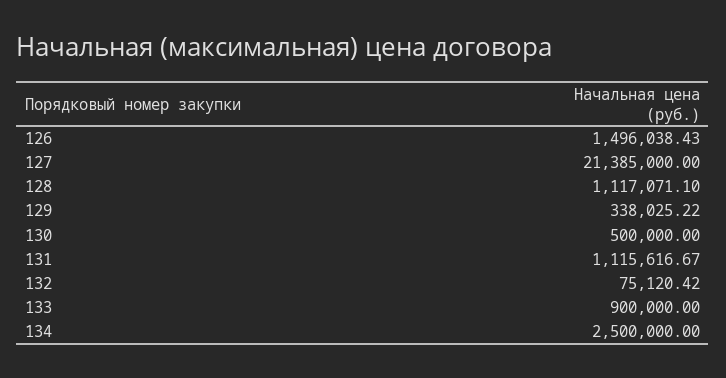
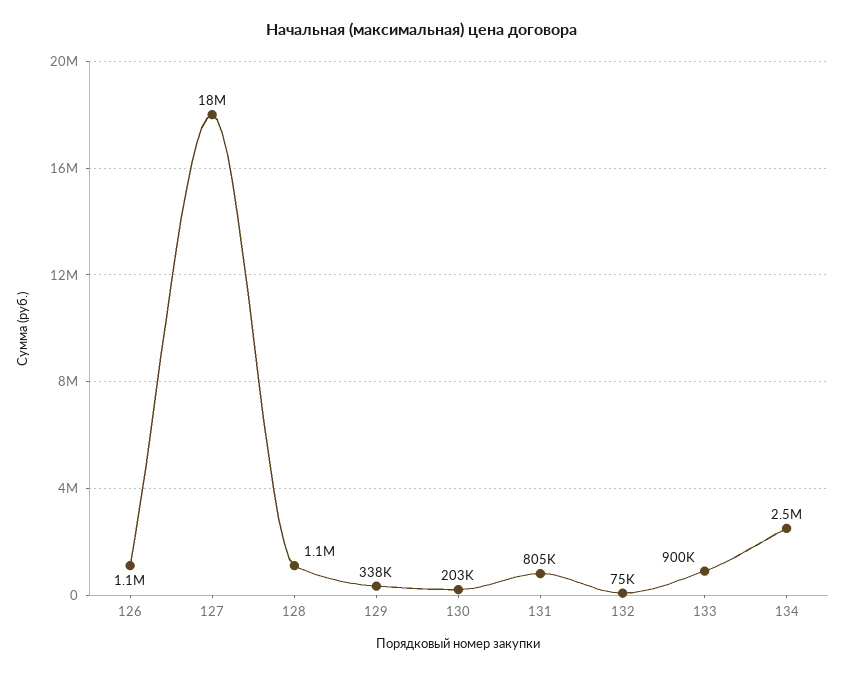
  {
-   "126": 1496038.43,
+   "126": 1100000,
-   "127": 21385000,
+   "127": 18000000,
    "128": 1117071.1,
    "129": 338025.22,
-   "130": 500000,
+   "130": 203000,
-   "131": 1115616.67,
+   "131": 805000,
    "132": 75120.42,
    "133": 900000,
    "134": 2500000
  }

